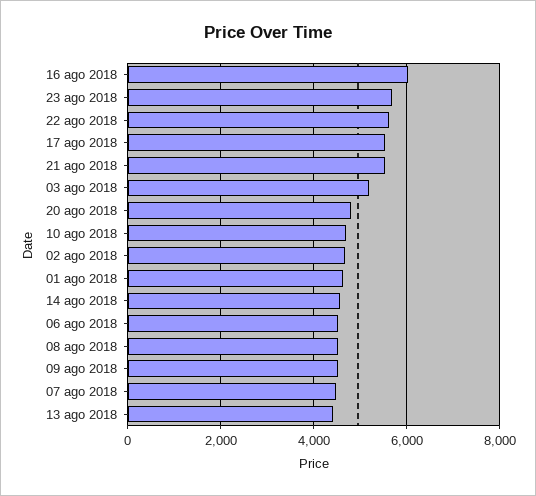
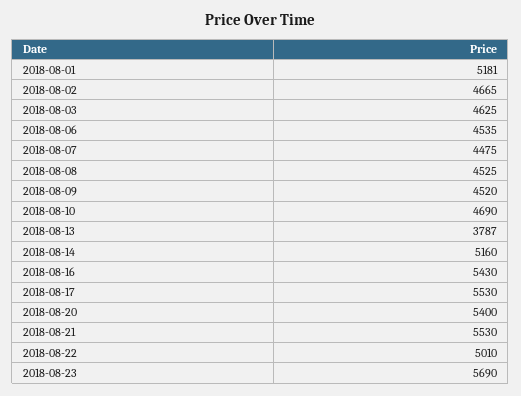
  {
-   "16 ago 2018": 6000,
+   "16 ago 2018": 5430,
    "23 ago 2018": 5690,
-   "22 ago 2018": 5600,
+   "22 ago 2018": 5010,
    "17 ago 2018": 5530,
    "21 ago 2018": 5530,
-   "03 ago 2018": 5200,
+   "03 ago 2018": 4625,
-   "20 ago 2018": 4800,
+   "20 ago 2018": 5400,
    "10 ago 2018": 4690,
    "02 ago 2018": 4665,
-   "01 ago 2018": 4600,
+   "01 ago 2018": 5181,
-   "14 ago 2018": 4600,
+   "14 ago 2018": 5160,
    "06 ago 2018": 4535,
    "08 ago 2018": 4525,
    "09 ago 2018": 4520,
    "07 ago 2018": 4475,
-   "13 ago 2018": 4400
+   "13 ago 2018": 3787
  }

